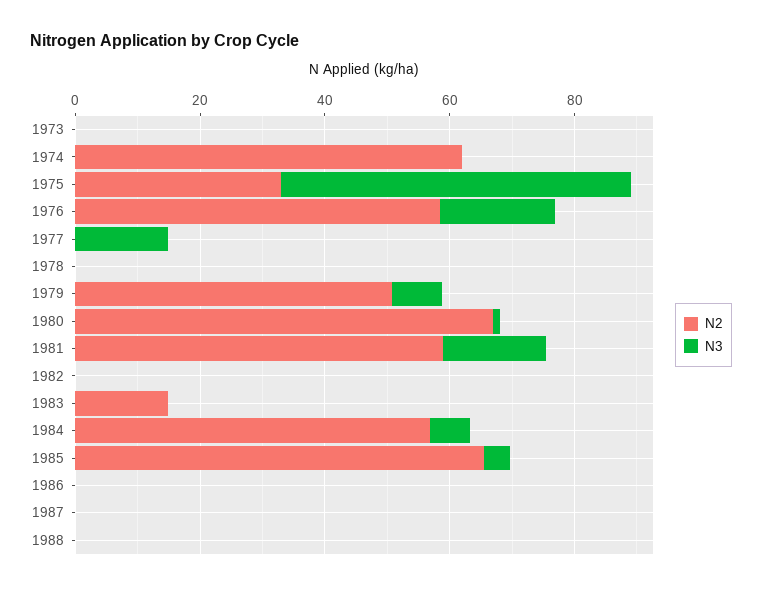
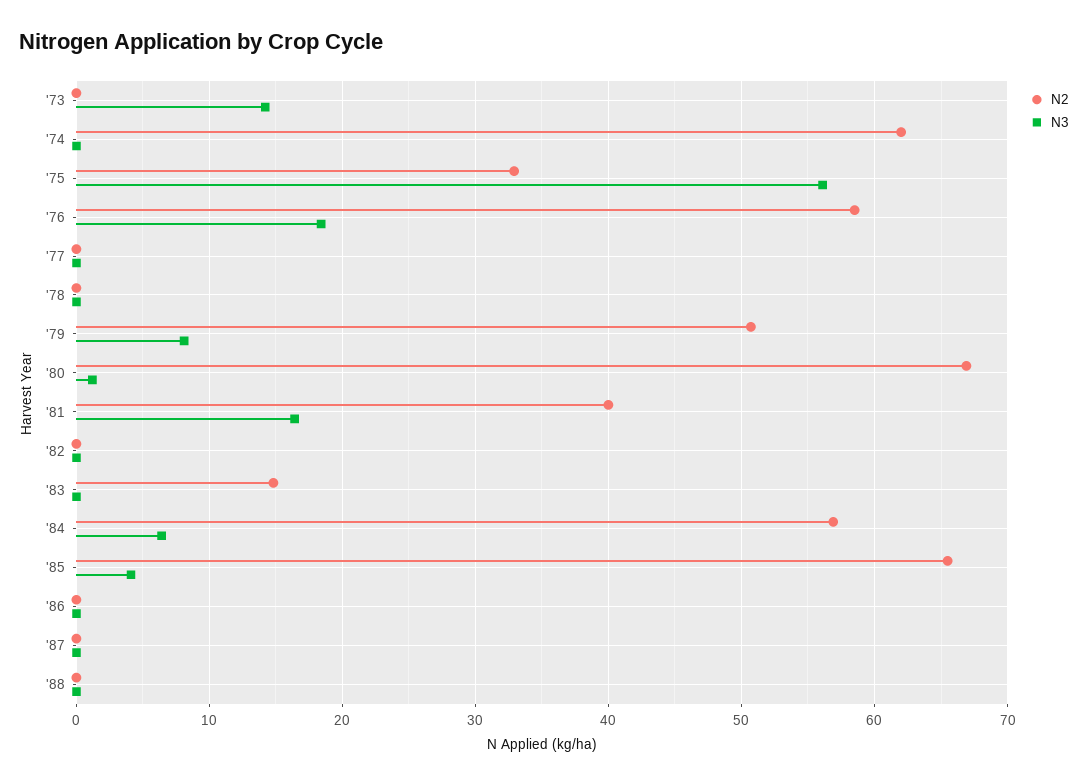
  {
    "N2": {
      "1973": 0,
      "1974": 62,
      "1975": 33,
      "1976": 59,
      "1977": 0,
      "1978": 0,
      "1979": 51,
      "1980": 67,
-     "1981": 60,
+     "1981": 40,
      "1982": 0,
      "1983": 15,
      "1984": 57,
      "1985": 66,
      "1986": 0,
      "1987": 0,
      "1988": 0
    },
    "N3": {
-     "1973": 0,
+     "1973": 14,
      "1974": 0,
      "1975": 56,
      "1976": 18,
-     "1977": 15,
+     "1977": 0,
      "1978": 0,
      "1979": 8,
      "1980": 1,
      "1981": 16,
      "1982": 0,
      "1983": 0,
      "1984": 6,
      "1985": 4,
      "1986": 0,
      "1987": 0,
      "1988": 0
    }
  }

